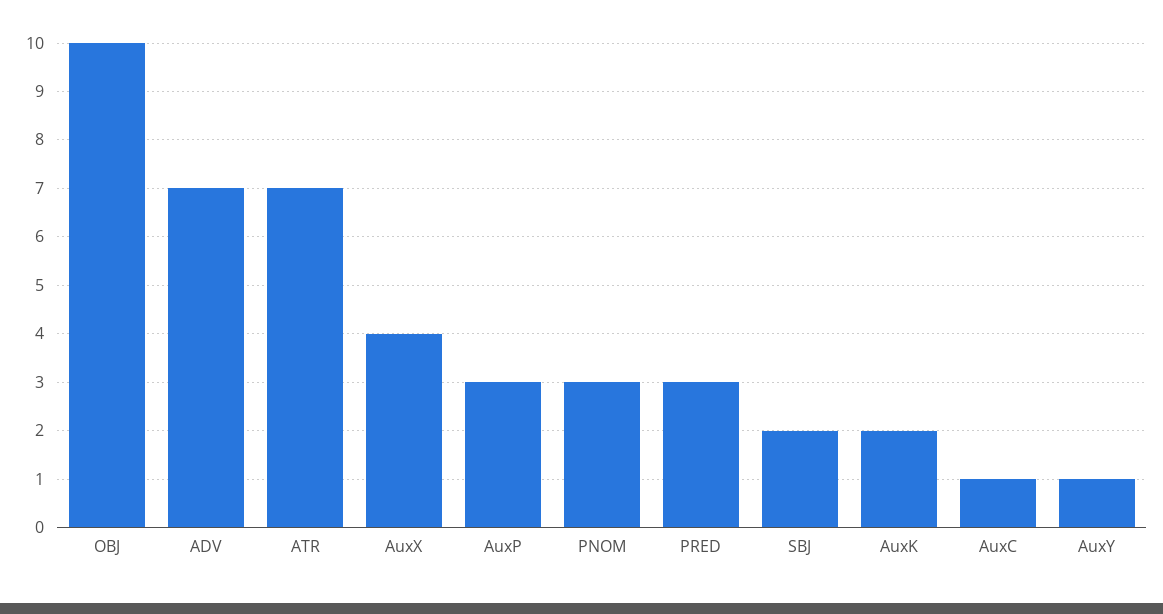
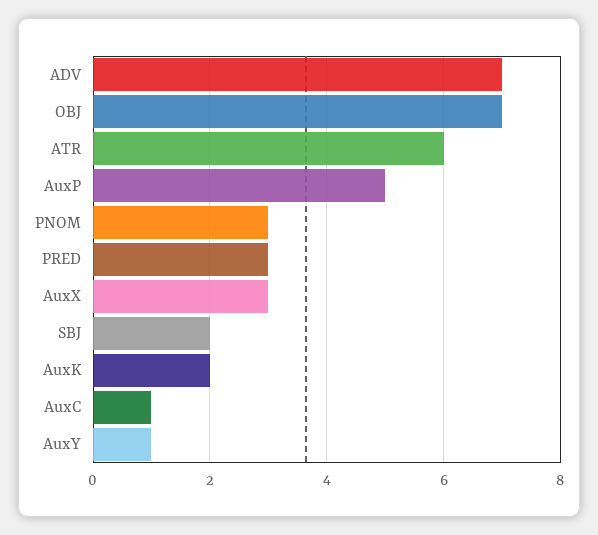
  {
-   "OBJ": 10,
+   "OBJ": 7,
    "ADV": 7,
-   "ATR": 7,
+   "ATR": 6,
-   "AuxX": 4,
+   "AuxX": 3,
-   "AuxP": 3,
+   "AuxP": 5,
    "PNOM": 3,
    "PRED": 3,
    "SBJ": 2,
    "AuxK": 2,
    "AuxC": 1,
    "AuxY": 1
  }

